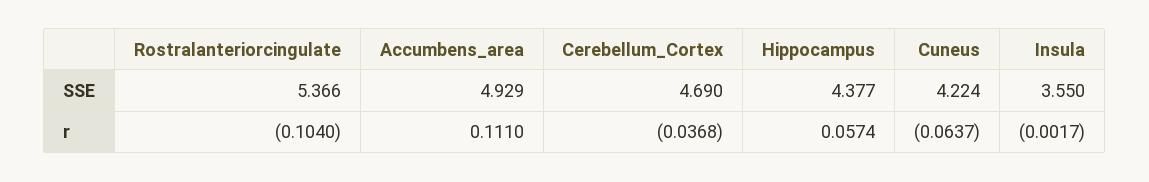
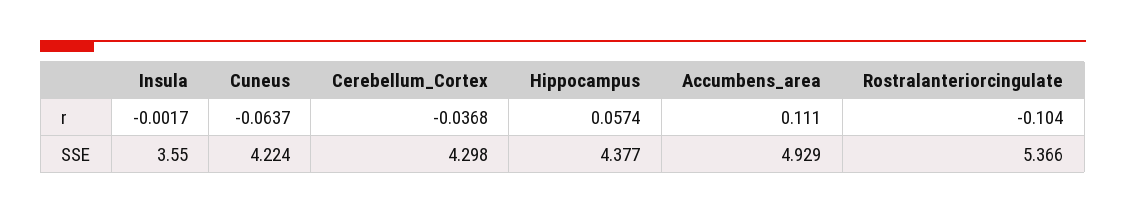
  {
    "Rostralanteriorcingulate": {
      "SSE": 5.366,
      "r": -0.104
    },
    "Accumbens_area": {
      "SSE": 4.929,
      "r": 0.111
    },
    "Cerebellum_Cortex": {
-     "SSE": 4.69,
+     "SSE": 4.298,
      "r": -0.0368
    },
    "Hippocampus": {
      "SSE": 4.377,
      "r": 0.0574
    },
    "Cuneus": {
      "SSE": 4.224,
      "r": -0.0637
    },
    "Insula": {
      "SSE": 3.55,
      "r": -0.0017
    }
  }

